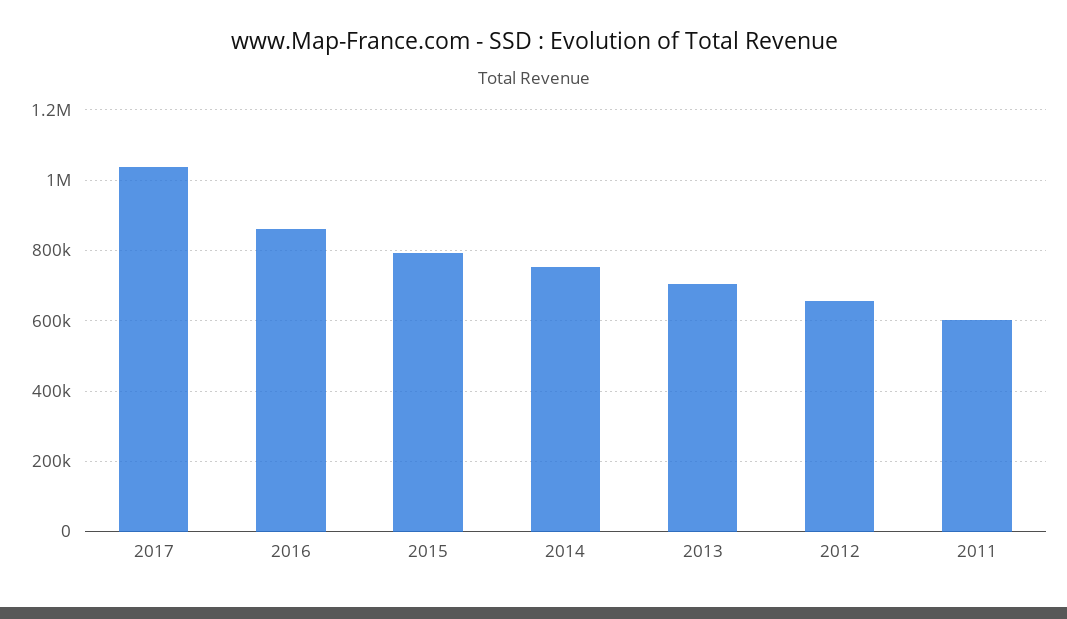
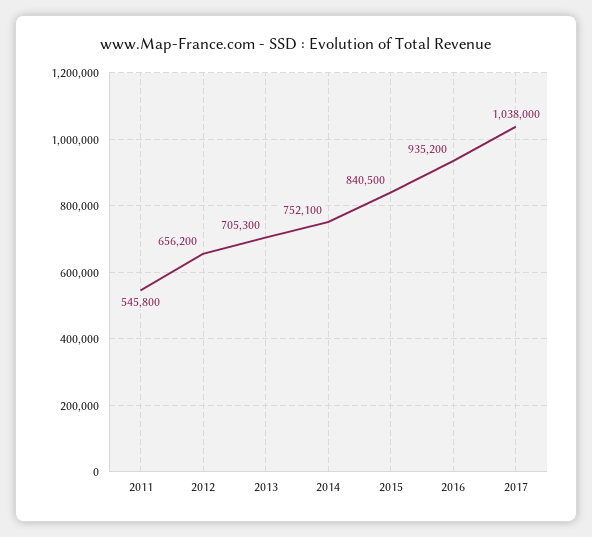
  {
    "2017": 1038000,
-   "2016": 860000,
+   "2016": 935200,
-   "2015": 800000,
+   "2015": 840500,
    "2014": 752100,
    "2013": 705300,
    "2012": 656200,
-   "2011": 600000
+   "2011": 545800
  }

